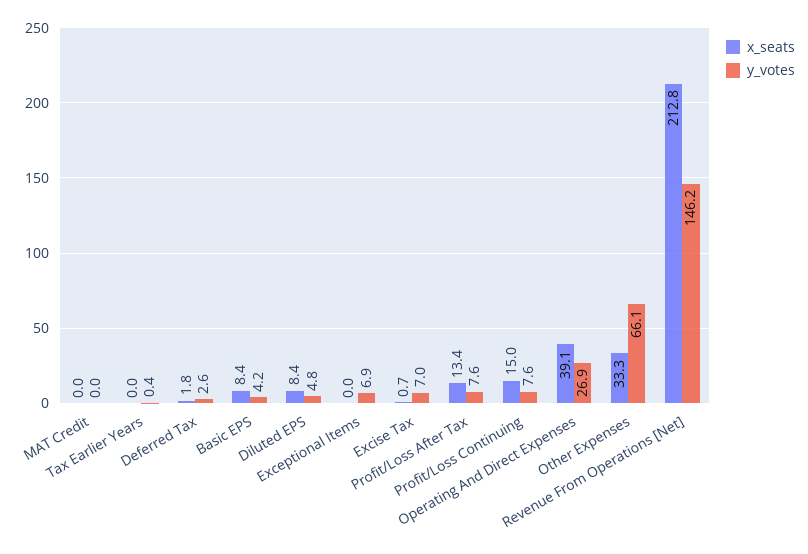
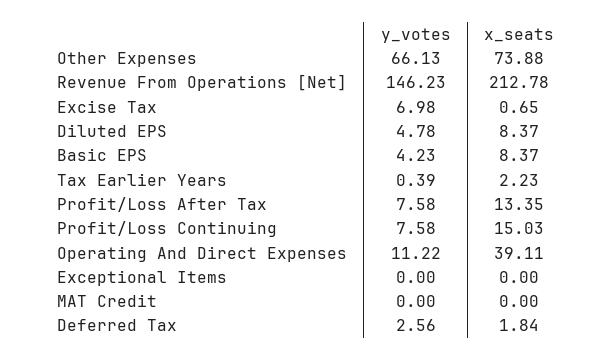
  {
    "x_seats": {
      "MAT Credit": 0,
-     "Tax Earlier Years": 0,
+     "Tax Earlier Years": 2.23,
      "Deferred Tax": 1.84,
      "Basic EPS": 8.37,
      "Diluted EPS": 8.37,
      "Exceptional Items": 0,
      "Excise Tax": 0.65,
      "Profit/Loss After Tax": 13.35,
      "Profit/Loss Continuing": 15.03,
      "Operating And Direct Expenses": 39.11,
-     "Other Expenses": 33.3,
+     "Other Expenses": 73.88,
      "Revenue From Operations [Net]": 212.78
    },
    "y_votes": {
      "MAT Credit": 0,
      "Tax Earlier Years": 0.39,
      "Deferred Tax": 2.56,
      "Basic EPS": 4.23,
      "Diluted EPS": 4.78,
-     "Exceptional Items": 6.9,
+     "Exceptional Items": 0,
      "Excise Tax": 6.98,
      "Profit/Loss After Tax": 7.58,
      "Profit/Loss Continuing": 7.58,
-     "Operating And Direct Expenses": 26.9,
+     "Operating And Direct Expenses": 11.22,
      "Other Expenses": 66.13,
      "Revenue From Operations [Net]": 146.23
    }
  }

